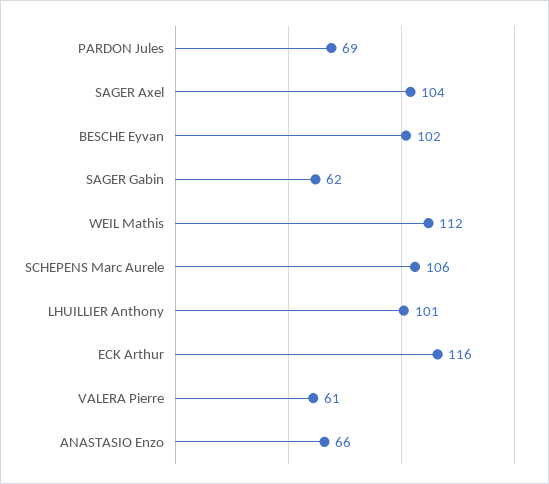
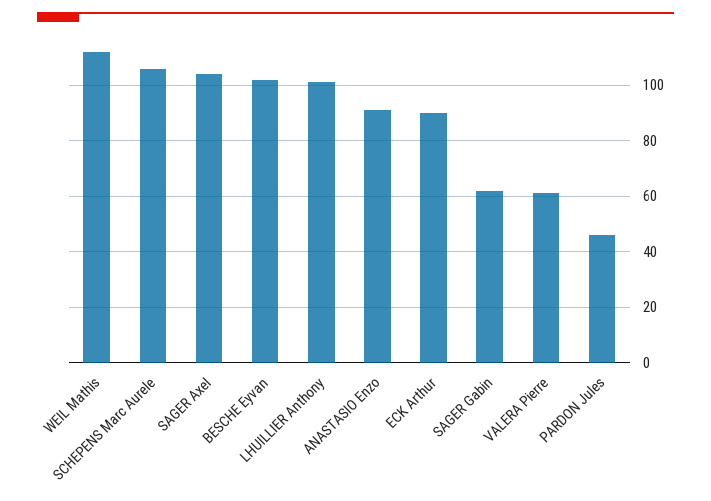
  {
-   "PARDON Jules": 69,
+   "PARDON Jules": 45,
    "SAGER Axel": 104,
    "BESCHE Eyvan": 102,
    "SAGER Gabin": 62,
    "WEIL Mathis": 112,
    "SCHEPENS Marc Aurele": 106,
    "LHUILLIER Anthony": 101,
-   "ECK Arthur": 116,
+   "ECK Arthur": 90,
    "VALERA Pierre": 61,
-   "ANASTASIO Enzo": 66
+   "ANASTASIO Enzo": 90
  }

